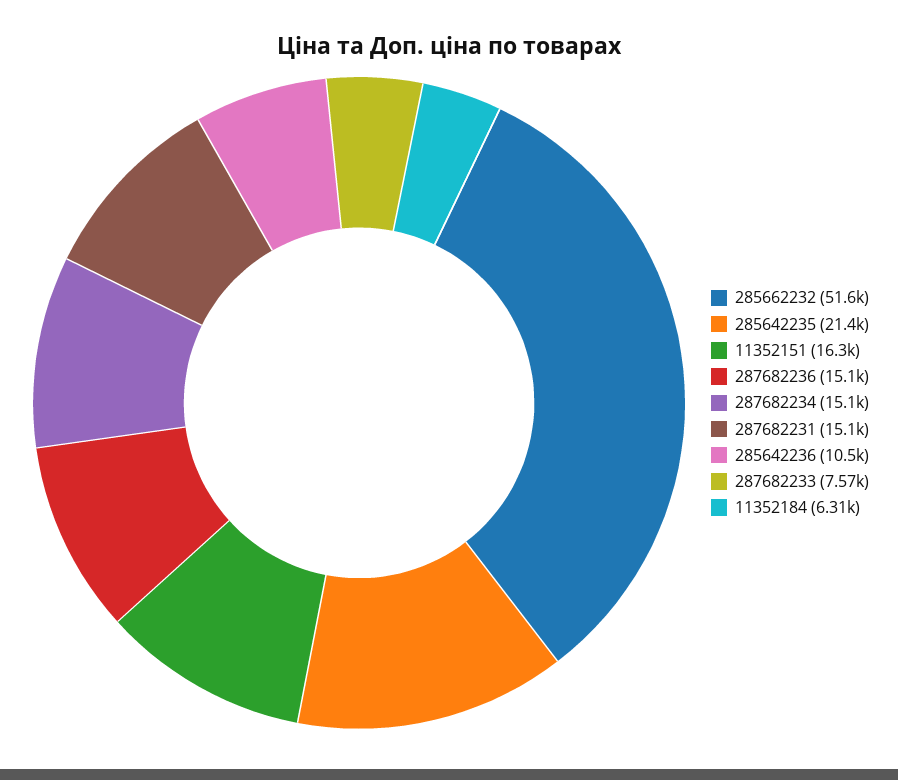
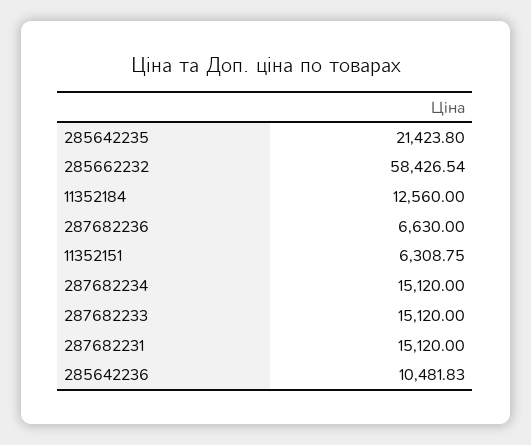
  {
-   "285662232": 51600,
+   "285662232": 58426.54,
    "285642235": 21423.8,
-   "11352151": 16300,
+   "11352151": 6308.75,
-   "287682236": 15100,
+   "287682236": 6630,
    "287682234": 15120,
    "287682231": 15120,
    "285642236": 10481.83,
-   "287682233": 7570,
+   "287682233": 15120,
-   "11352184": 6310
+   "11352184": 12560
  }

